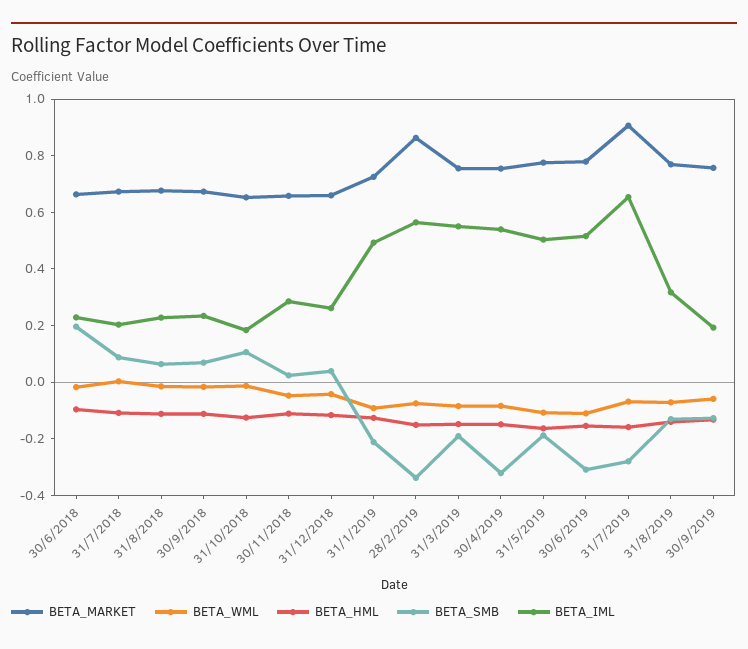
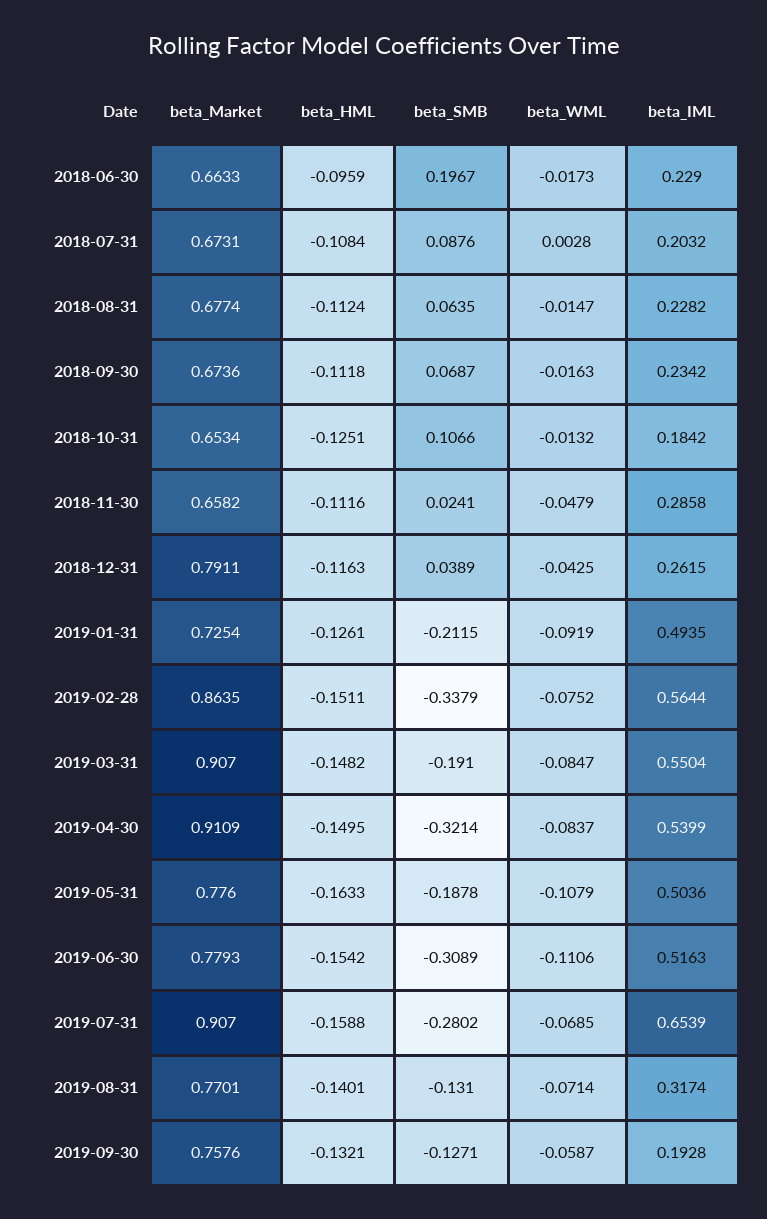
  {
    "BETA_MARKET": {
      "30/6/2018": 0.6633,
      "31/7/2018": 0.6731,
      "31/8/2018": 0.6774,
      "30/9/2018": 0.6736,
      "31/10/2018": 0.6534,
      "30/11/2018": 0.6582,
-     "31/12/2018": 0.65,
+     "31/12/2018": 0.7911,
      "31/1/2019": 0.7254,
      "28/2/2019": 0.8635,
-     "31/3/2019": 0.75,
+     "31/3/2019": 0.907,
-     "30/4/2019": 0.75,
+     "30/4/2019": 0.9109,
      "31/5/2019": 0.776,
      "30/6/2019": 0.7793,
      "31/7/2019": 0.907,
      "31/8/2019": 0.7701,
      "30/9/2019": 0.7576
    },
    "BETA_WML": {
      "30/6/2018": -0.0173,
      "31/7/2018": 0.0028,
      "31/8/2018": -0.0147,
      "30/9/2018": -0.0163,
      "31/10/2018": -0.0132,
      "30/11/2018": -0.0479,
      "31/12/2018": -0.0425,
      "31/1/2019": -0.0919,
      "28/2/2019": -0.0752,
      "31/3/2019": -0.0847,
      "30/4/2019": -0.0837,
      "31/5/2019": -0.1079,
      "30/6/2019": -0.1106,
      "31/7/2019": -0.0685,
      "31/8/2019": -0.0714,
      "30/9/2019": -0.0587
    },
    "BETA_HML": {
      "30/6/2018": -0.0959,
      "31/7/2018": -0.1084,
      "31/8/2018": -0.1124,
      "30/9/2018": -0.1118,
      "31/10/2018": -0.1251,
      "30/11/2018": -0.1116,
      "31/12/2018": -0.1163,
      "31/1/2019": -0.1261,
      "28/2/2019": -0.1511,
      "31/3/2019": -0.1482,
      "30/4/2019": -0.1495,
      "31/5/2019": -0.1633,
      "30/6/2019": -0.1542,
      "31/7/2019": -0.1588,
      "31/8/2019": -0.1401,
      "30/9/2019": -0.1321
    },
    "BETA_SMB": {
      "30/6/2018": 0.1967,
      "31/7/2018": 0.0876,
      "31/8/2018": 0.0635,
      "30/9/2018": 0.0687,
      "31/10/2018": 0.1066,
      "30/11/2018": 0.0241,
      "31/12/2018": 0.0389,
      "31/1/2019": -0.2115,
      "28/2/2019": -0.3379,
      "31/3/2019": -0.191,
      "30/4/2019": -0.3214,
      "31/5/2019": -0.1878,
      "30/6/2019": -0.3089,
      "31/7/2019": -0.2802,
      "31/8/2019": -0.131,
      "30/9/2019": -0.1271
    },
    "BETA_IML": {
      "30/6/2018": 0.229,
      "31/7/2018": 0.2032,
      "31/8/2018": 0.2282,
      "30/9/2018": 0.2342,
      "31/10/2018": 0.1842,
      "30/11/2018": 0.2858,
      "31/12/2018": 0.2615,
      "31/1/2019": 0.4935,
      "28/2/2019": 0.5644,
      "31/3/2019": 0.5504,
      "30/4/2019": 0.5399,
      "31/5/2019": 0.5036,
      "30/6/2019": 0.5163,
      "31/7/2019": 0.6539,
      "31/8/2019": 0.3174,
      "30/9/2019": 0.1928
    }
  }

